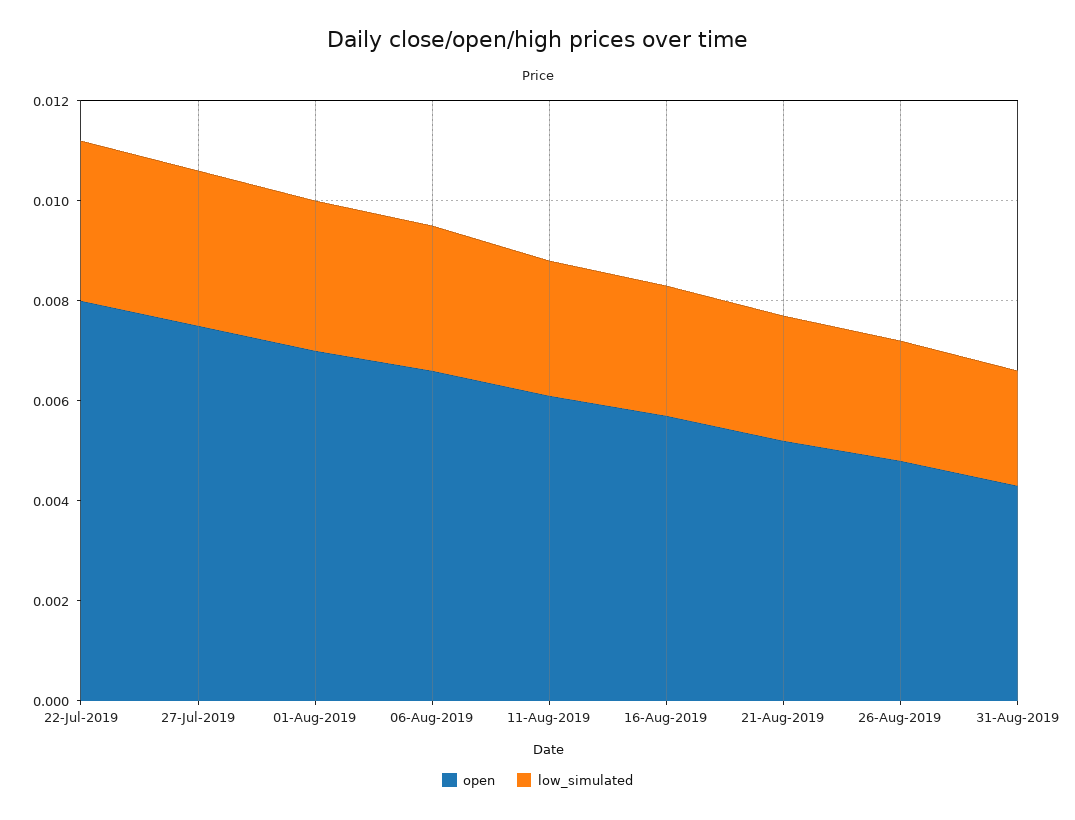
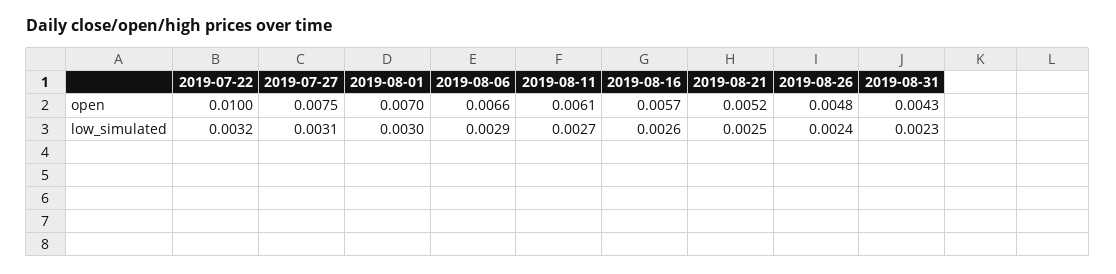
  {
    "open": {
-     "22-Jul-2019": 0.008,
+     "22-Jul-2019": 0.01,
      "27-Jul-2019": 0.0075,
      "01-Aug-2019": 0.007,
      "06-Aug-2019": 0.0066,
      "11-Aug-2019": 0.0061,
      "16-Aug-2019": 0.0057,
      "21-Aug-2019": 0.0052,
      "26-Aug-2019": 0.0048,
      "31-Aug-2019": 0.0043
    },
    "low_simulated": {
      "22-Jul-2019": 0.0032,
      "27-Jul-2019": 0.0031,
      "01-Aug-2019": 0.003,
      "06-Aug-2019": 0.0029,
      "11-Aug-2019": 0.0027,
      "16-Aug-2019": 0.0026,
      "21-Aug-2019": 0.0025,
      "26-Aug-2019": 0.0024,
      "31-Aug-2019": 0.0023
    }
  }

